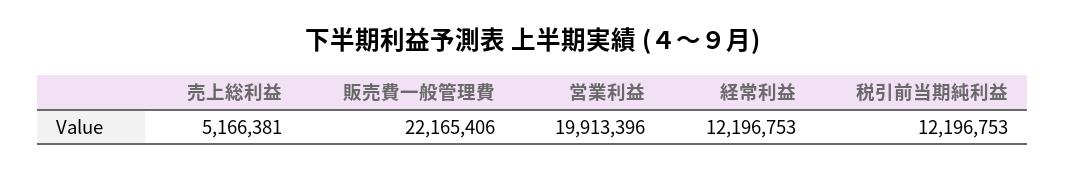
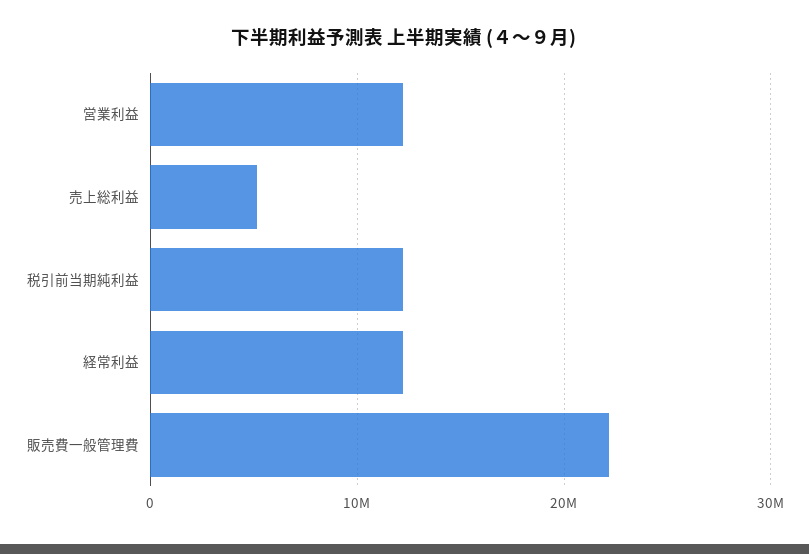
  {
    "売上総利益": 5166381,
    "販売費一般管理費": 22165406,
-   "営業利益": 19913396,
+   "営業利益": 12000000,
    "経常利益": 12196753,
    "税引前当期純利益": 12196753
  }

